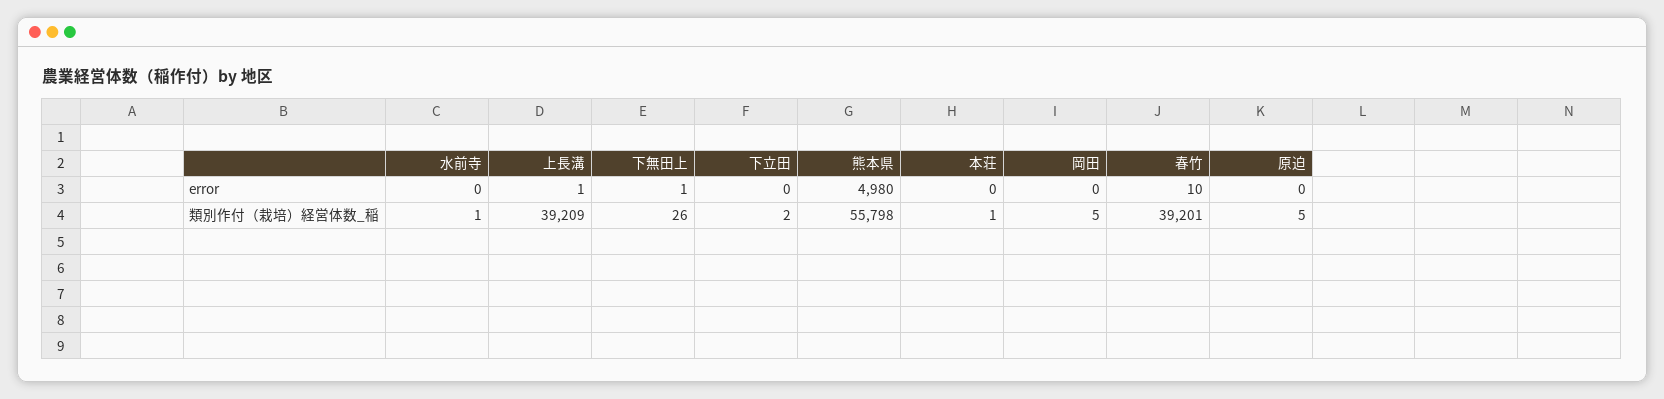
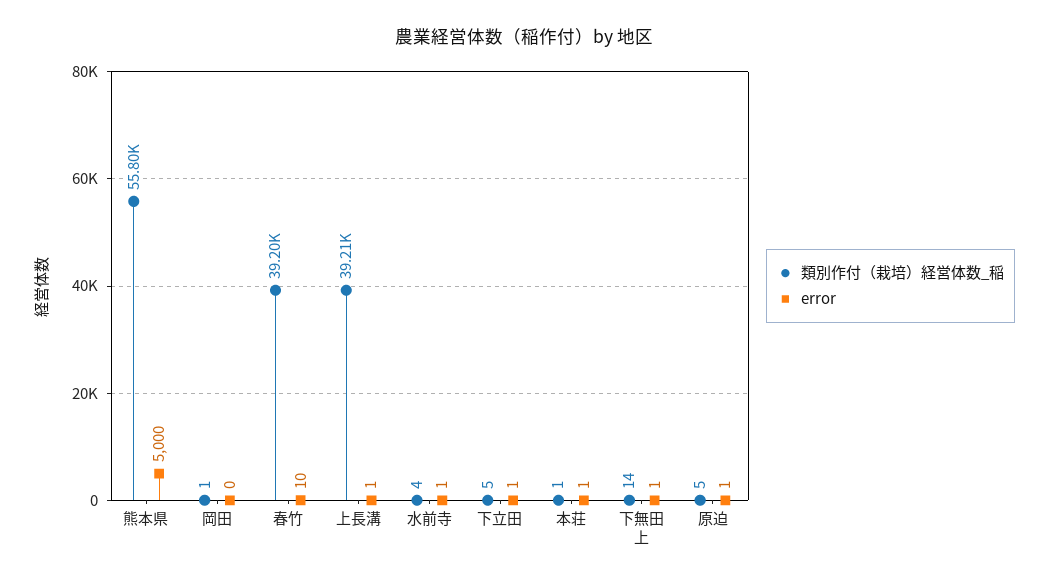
  {
    "error": {
-     "水前寺": 0,
+     "水前寺": 1,
      "上長溝": 1,
      "下無田上": 1,
-     "下立田": 0,
+     "下立田": 1,
-     "熊本県": 4980,
+     "熊本県": 5000,
-     "本荘": 0,
+     "本荘": 1,
      "岡田": 0,
      "春竹": 10,
-     "原迫": 0
+     "原迫": 1
    },
    "類別作付（栽培）経営体数_稲": {
-     "水前寺": 1,
+     "水前寺": 4,
      "上長溝": 39209,
-     "下無田上": 26,
+     "下無田上": 14,
-     "下立田": 2,
+     "下立田": 5,
      "熊本県": 55798,
      "本荘": 1,
-     "岡田": 5,
+     "岡田": 1,
      "春竹": 39201,
      "原迫": 5
    }
  }

